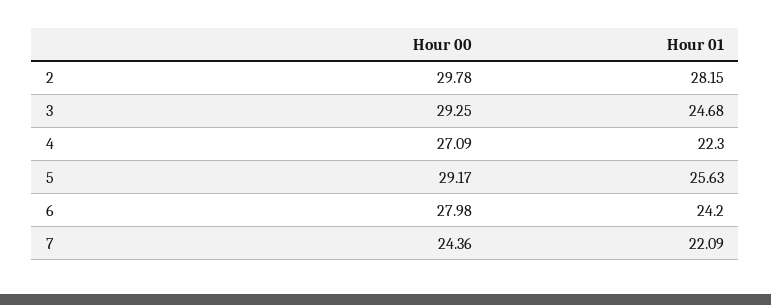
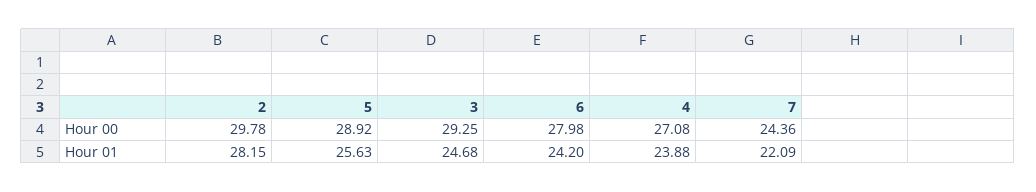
  {
    "Hour 00": {
      "2": 29.78,
      "3": 29.25,
-     "4": 27.09,
+     "4": 27.08,
-     "5": 29.17,
+     "5": 28.92,
      "6": 27.98,
      "7": 24.36
    },
    "Hour 01": {
      "2": 28.15,
      "3": 24.68,
-     "4": 22.3,
+     "4": 23.88,
      "5": 25.63,
      "6": 24.2,
      "7": 22.09
    }
  }

